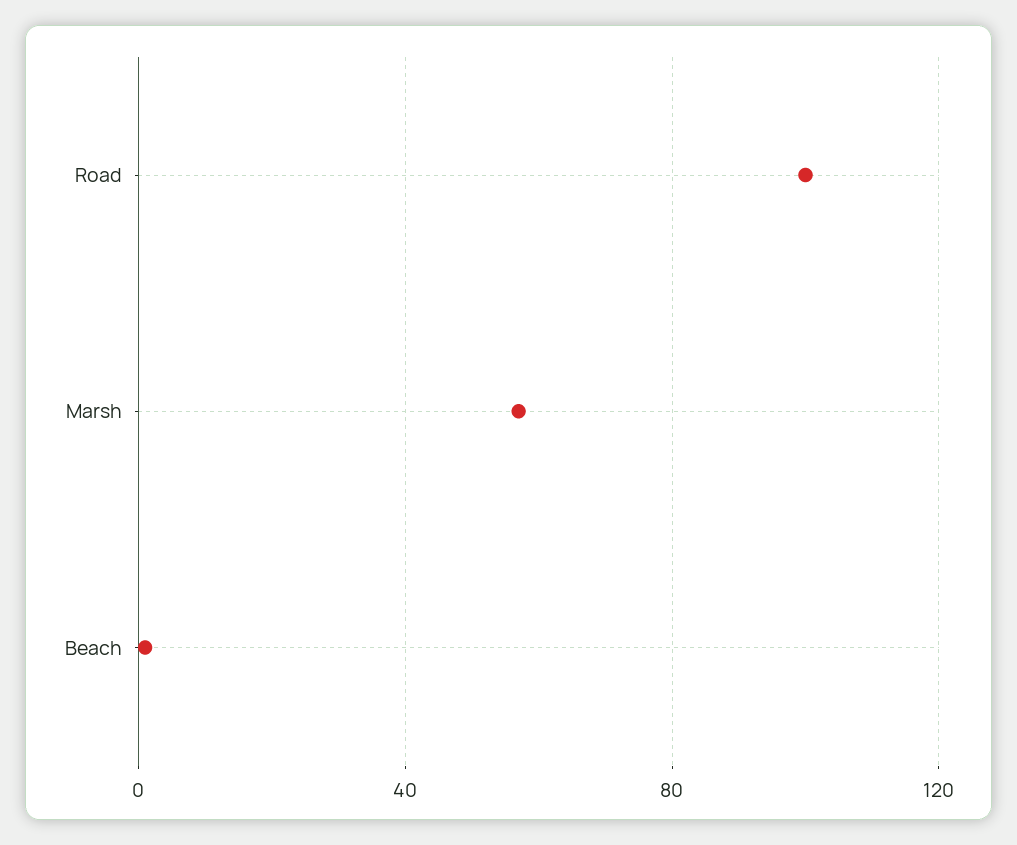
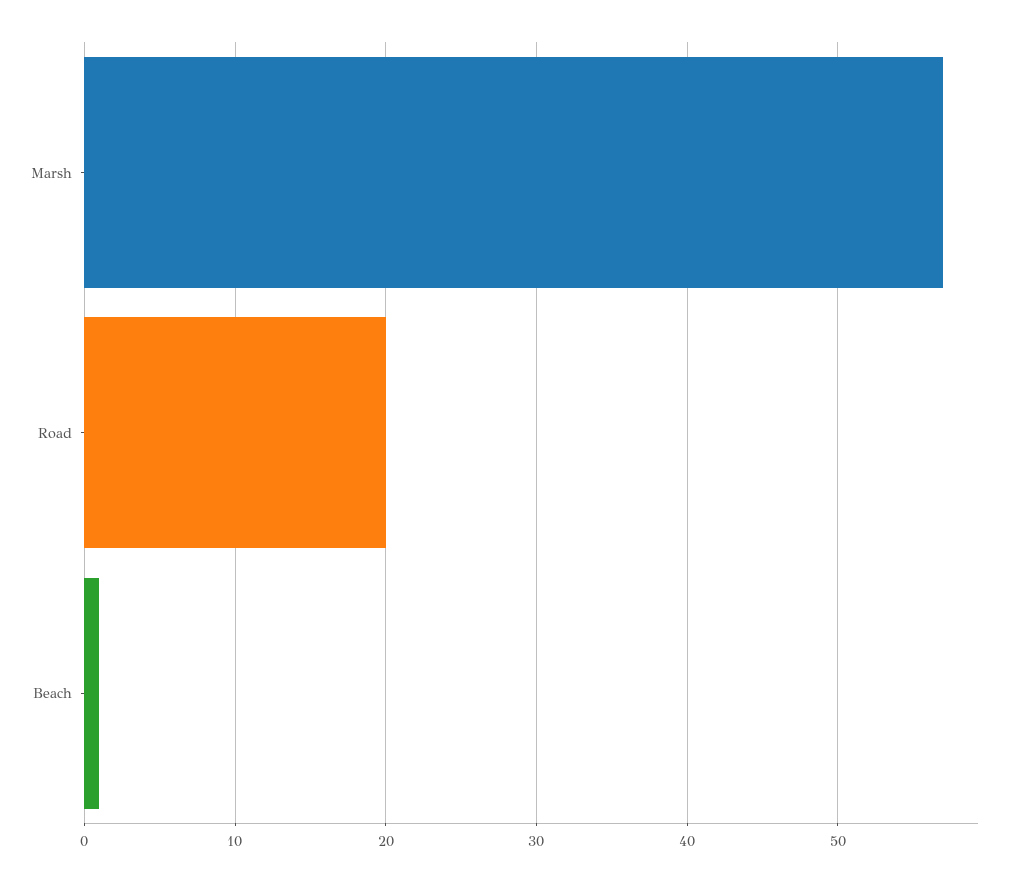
  {
-   "Road": 100,
+   "Road": 20,
    "Marsh": 57,
    "Beach": 1
  }

